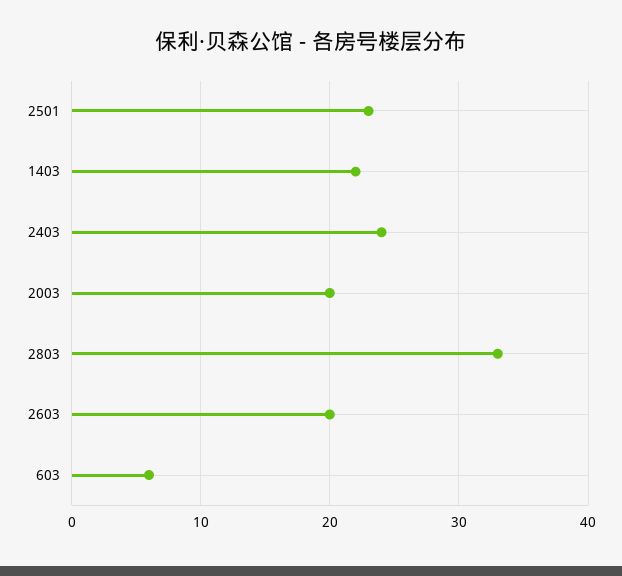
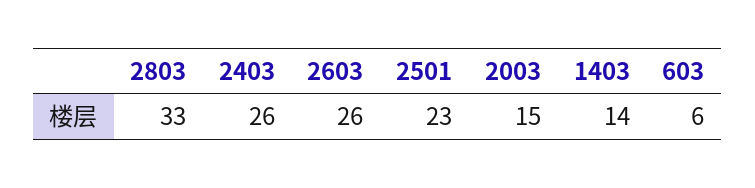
  {
    "2501": 23,
-   "1403": 22,
+   "1403": 14,
-   "2403": 24,
+   "2403": 26,
-   "2003": 20,
+   "2003": 15,
    "2803": 33,
-   "2603": 20,
+   "2603": 26,
    "603": 6
  }

